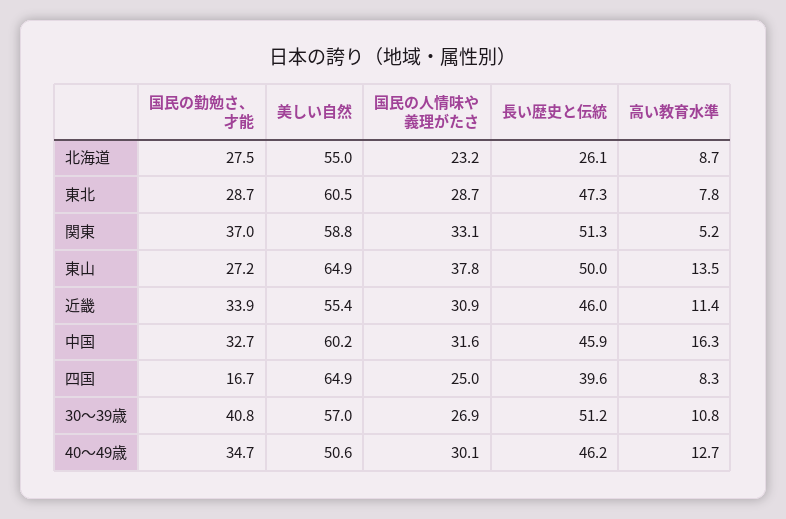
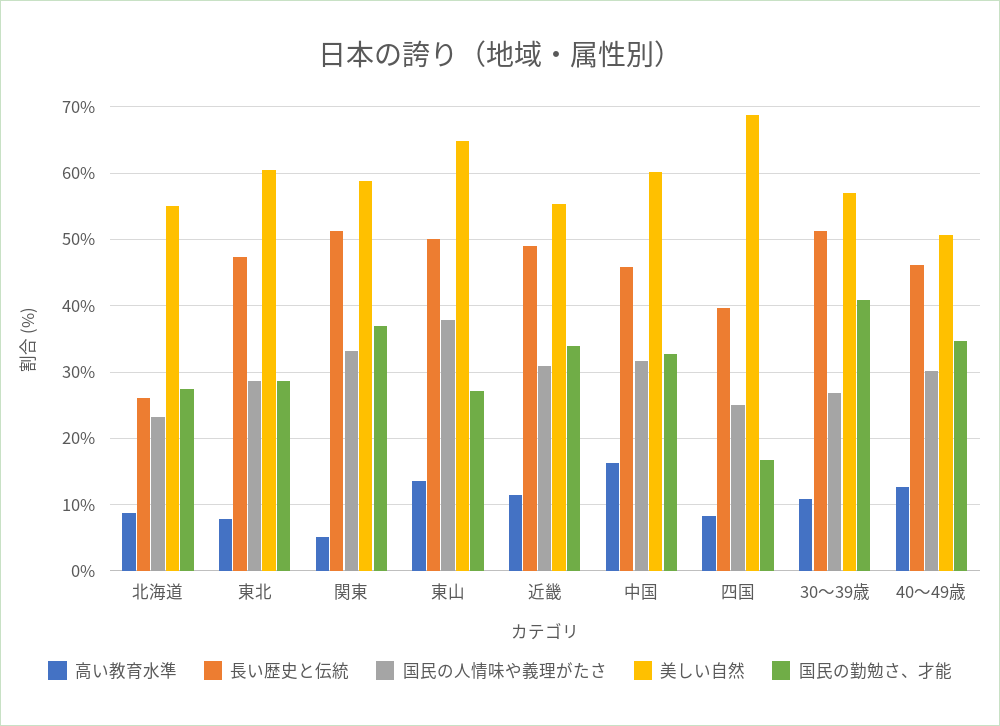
  {
    "国民の勤勉さ、才能": {
      "北海道": 27.5,
      "東北": 28.7,
      "関東": 37,
      "東山": 27.2,
      "近畿": 33.9,
      "中国": 32.7,
      "四国": 16.7,
      "30～39歳": 40.8,
      "40～49歳": 34.7
    },
    "美しい自然": {
      "北海道": 55,
      "東北": 60.5,
      "関東": 58.8,
      "東山": 64.9,
      "近畿": 55.4,
      "中国": 60.2,
-     "四国": 64.9,
+     "四国": 69,
      "30～39歳": 57,
      "40～49歳": 50.6
    },
    "国民の人情味や義理がたさ": {
      "北海道": 23.2,
      "東北": 28.7,
      "関東": 33.1,
      "東山": 37.8,
      "近畿": 30.9,
      "中国": 31.6,
      "四国": 25,
      "30～39歳": 26.9,
      "40～49歳": 30.1
    },
    "長い歴史と伝統": {
      "北海道": 26.1,
      "東北": 47.3,
      "関東": 51.3,
      "東山": 50,
-     "近畿": 46,
+     "近畿": 49,
      "中国": 45.9,
      "四国": 39.6,
      "30～39歳": 51.2,
      "40～49歳": 46.2
    },
    "高い教育水準": {
      "北海道": 8.7,
      "東北": 7.8,
      "関東": 5.2,
      "東山": 13.5,
      "近畿": 11.4,
      "中国": 16.3,
      "四国": 8.3,
      "30～39歳": 10.8,
      "40～49歳": 12.7
    }
  }

